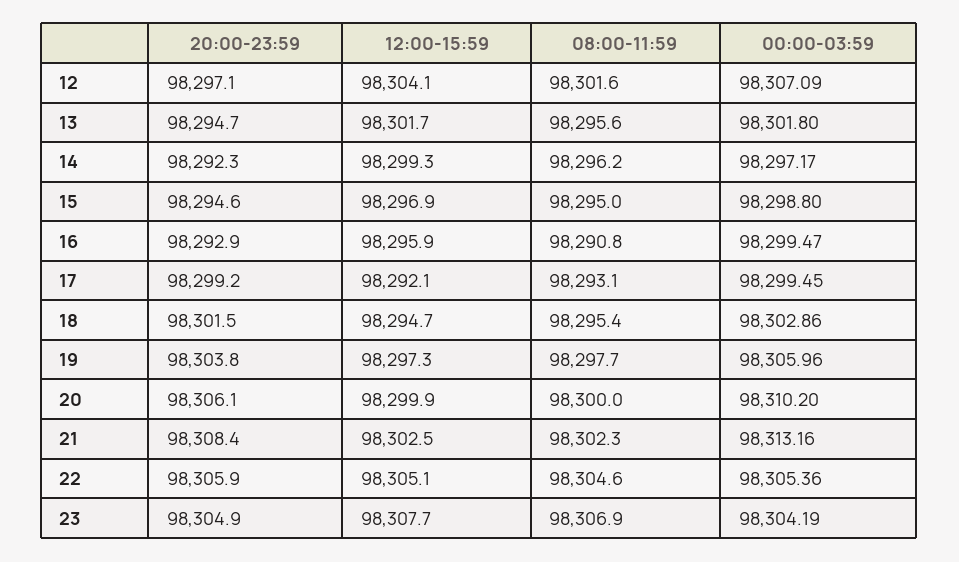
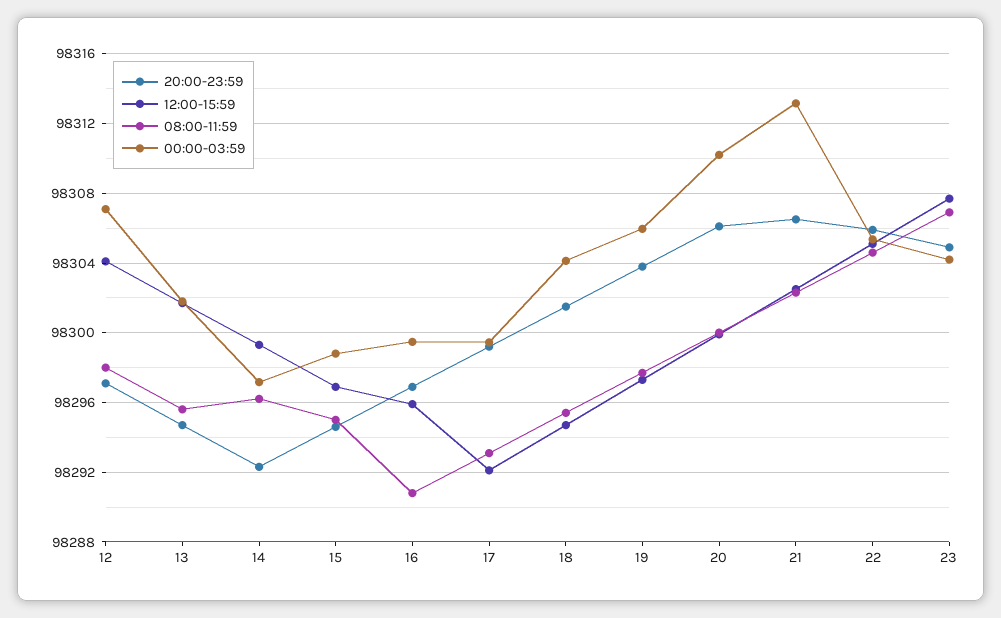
  {
    "20:00-23:59": {
      "12": 98297.1,
      "13": 98294.7,
      "14": 98292.3,
      "15": 98294.6,
-     "16": 98292.9,
+     "16": 98297,
      "17": 98299.2,
      "18": 98301.5,
      "19": 98303.8,
      "20": 98306.1,
-     "21": 98308.4,
+     "21": 98306.5,
      "22": 98305.9,
      "23": 98304.9
    },
    "12:00-15:59": {
      "12": 98304.1,
      "13": 98301.7,
      "14": 98299.3,
      "15": 98296.9,
      "16": 98295.9,
      "17": 98292.1,
      "18": 98294.7,
      "19": 98297.3,
      "20": 98299.9,
      "21": 98302.5,
      "22": 98305.1,
      "23": 98307.7
    },
    "08:00-11:59": {
-     "12": 98301.6,
+     "12": 98298,
      "13": 98295.6,
      "14": 98296.2,
      "15": 98295,
      "16": 98290.8,
      "17": 98293.1,
      "18": 98295.4,
      "19": 98297.7,
      "20": 98300,
      "21": 98302.3,
      "22": 98304.6,
      "23": 98306.9
    },
    "00:00-03:59": {
      "12": 98307.09,
      "13": 98301.8,
      "14": 98297.17,
      "15": 98298.8,
      "16": 98299.47,
      "17": 98299.45,
-     "18": 98302.86,
+     "18": 98304,
      "19": 98305.96,
      "20": 98310.2,
      "21": 98313.16,
      "22": 98305.36,
      "23": 98304.19
    }
  }

